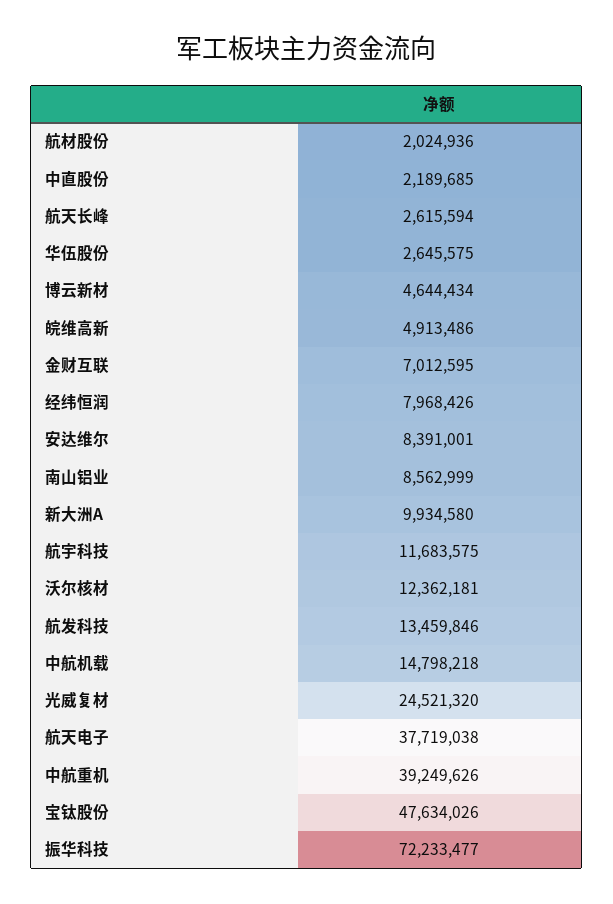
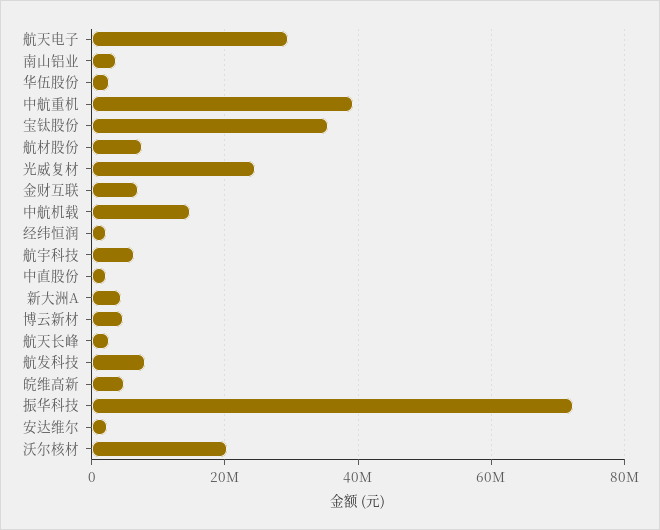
  {
-   "航材股份": 2024936,
+   "航材股份": 8000000,
    "中直股份": 2189685,
    "航天长峰": 2615594,
    "华伍股份": 2645575,
    "博云新材": 4644434,
    "皖维高新": 4913486,
    "金财互联": 7012595,
-   "经纬恒润": 7968426,
+   "经纬恒润": 2000000,
-   "安达维尔": 8391001,
+   "安达维尔": 2000000,
-   "南山铝业": 8562999,
+   "南山铝业": 4000000,
-   "新大洲A": 9934580,
+   "新大洲A": 4000000,
-   "航宇科技": 11683575,
+   "航宇科技": 6000000,
-   "沃尔核材": 12362181,
+   "沃尔核材": 20000000,
-   "航发科技": 13459846,
+   "航发科技": 8000000,
    "中航机载": 14798218,
    "光威复材": 24521320,
-   "航天电子": 37719038,
+   "航天电子": 30000000,
    "中航重机": 39249626,
-   "宝钛股份": 47634026,
+   "宝钛股份": 36000000,
    "振华科技": 72233477
  }

